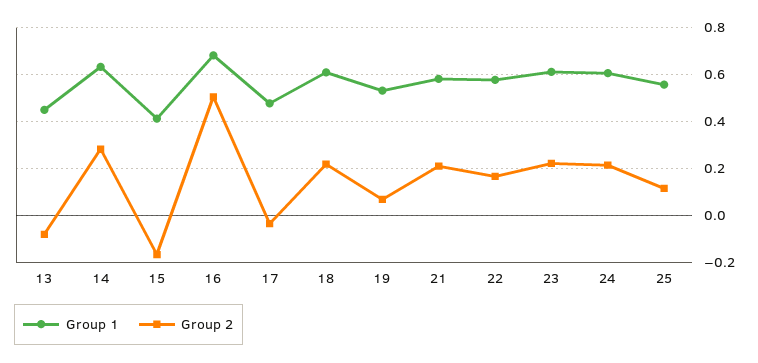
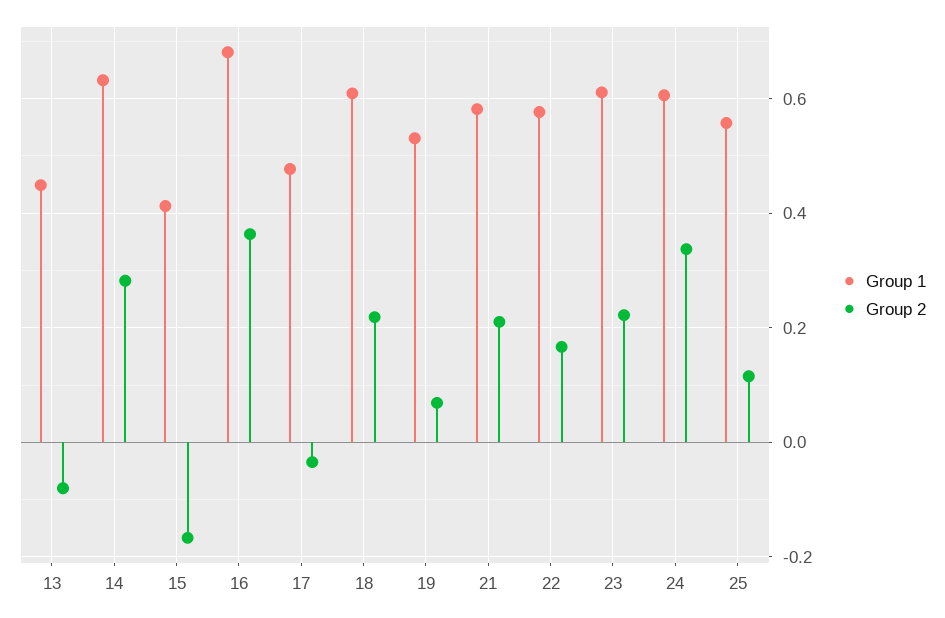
  {
    "Group 1": {
      "13": 0.44,
      "14": 0.64,
      "15": 0.42,
      "16": 0.68,
      "17": 0.48,
      "18": 0.6,
      "19": 0.54,
      "21": 0.58,
      "22": 0.58,
      "23": 0.62,
      "24": 0.6,
      "25": 0.56
    },
    "Group 2": {
      "13": -0.08,
      "14": 0.28,
      "15": -0.16,
-     "16": 0.5,
+     "16": 0.36,
      "17": -0.04,
      "18": 0.22,
      "19": 0.06,
      "21": 0.22,
      "22": 0.16,
      "23": 0.22,
-     "24": 0.2,
+     "24": 0.34,
      "25": 0.12
    }
  }

